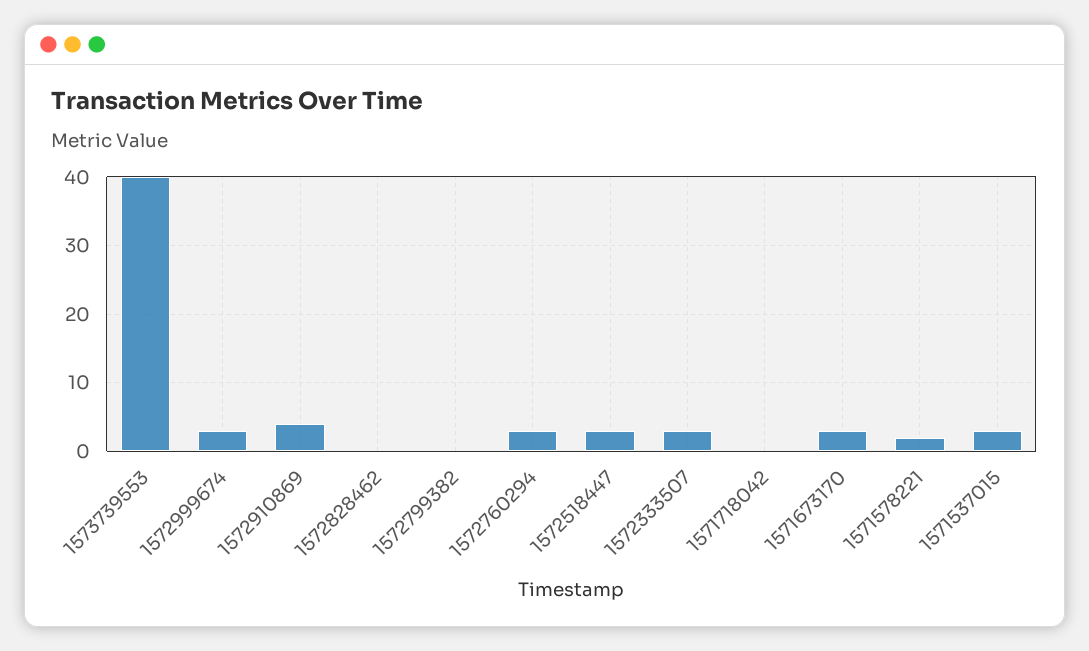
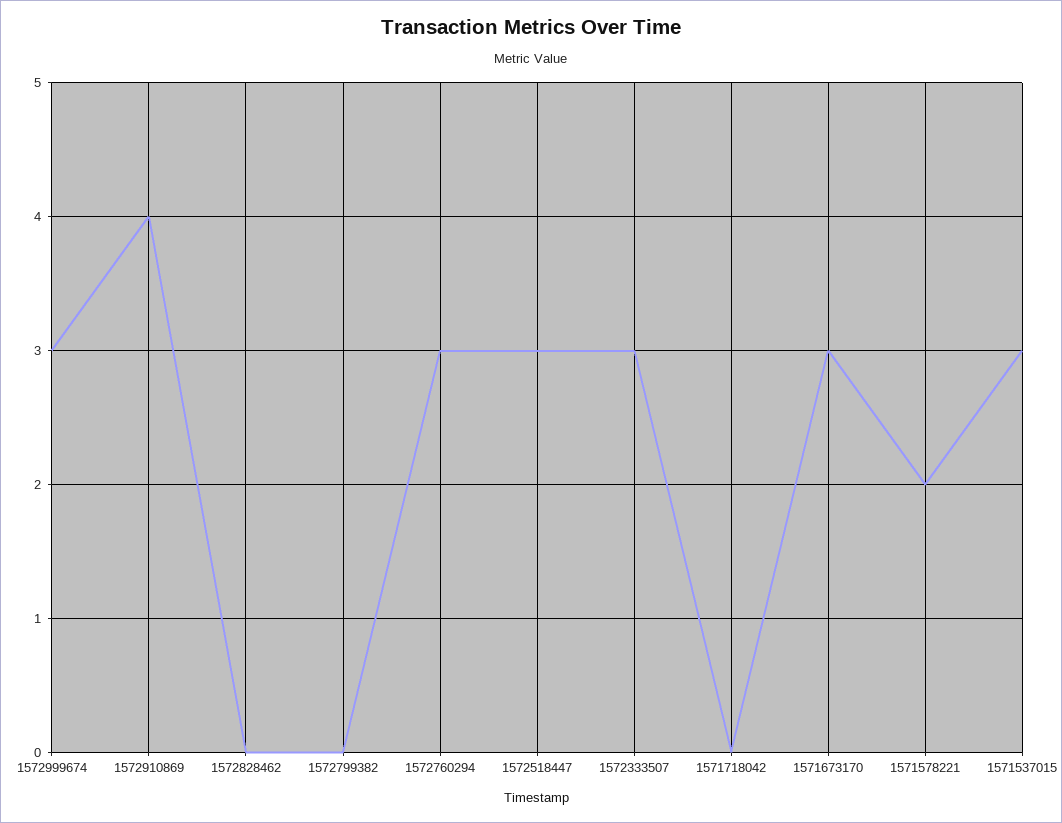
  {
-   "1573739553": 40,
    "1572999674": 3,
    "1572910869": 4,
    "1572828462": 0,
    "1572799382": 0,
    "1572760294": 3,
    "1572518447": 3,
    "1572333507": 3,
    "1571718042": 0,
    "1571673170": 3,
    "1571578221": 2,
    "1571537015": 3
  }

